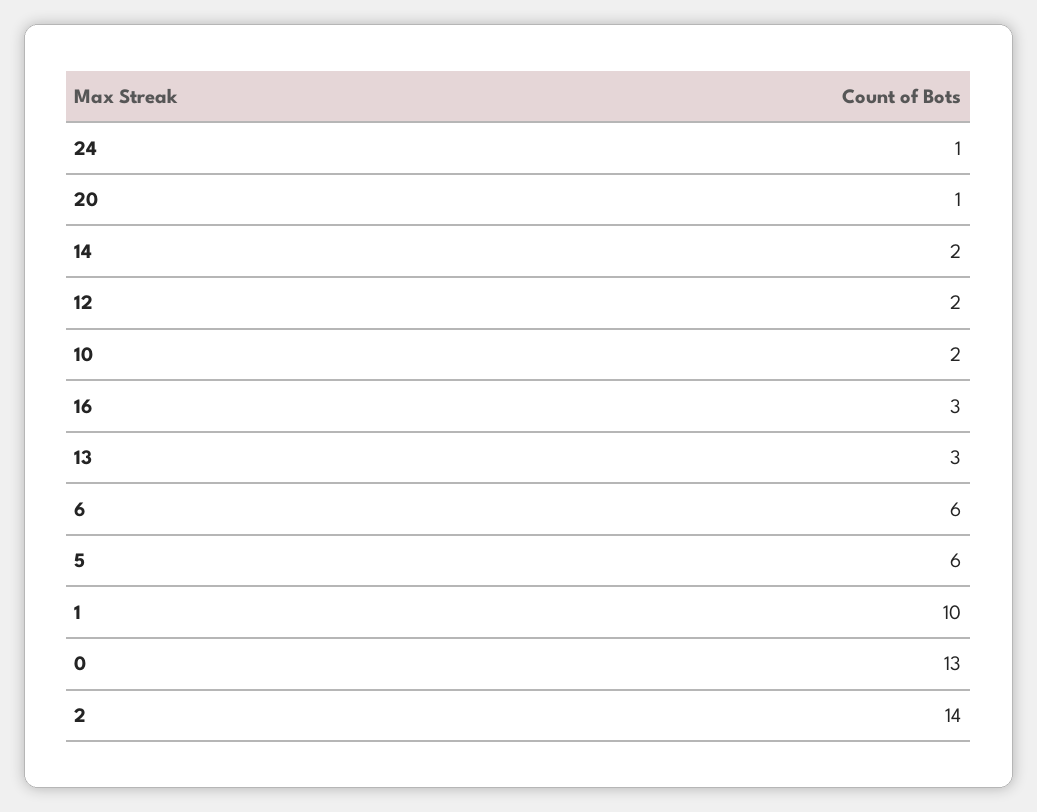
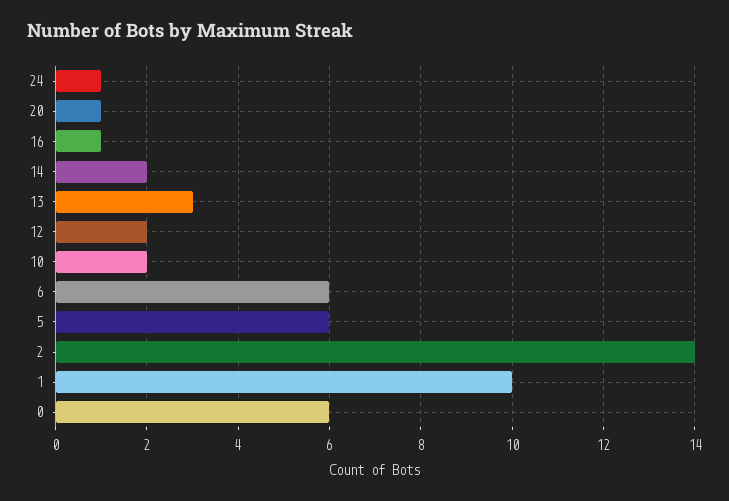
  {
    "24": 1,
    "20": 1,
    "14": 2,
    "12": 2,
    "10": 2,
-   "16": 3,
+   "16": 1,
    "13": 3,
    "6": 6,
    "5": 6,
    "1": 10,
-   "0": 13,
+   "0": 6,
    "2": 14
  }

